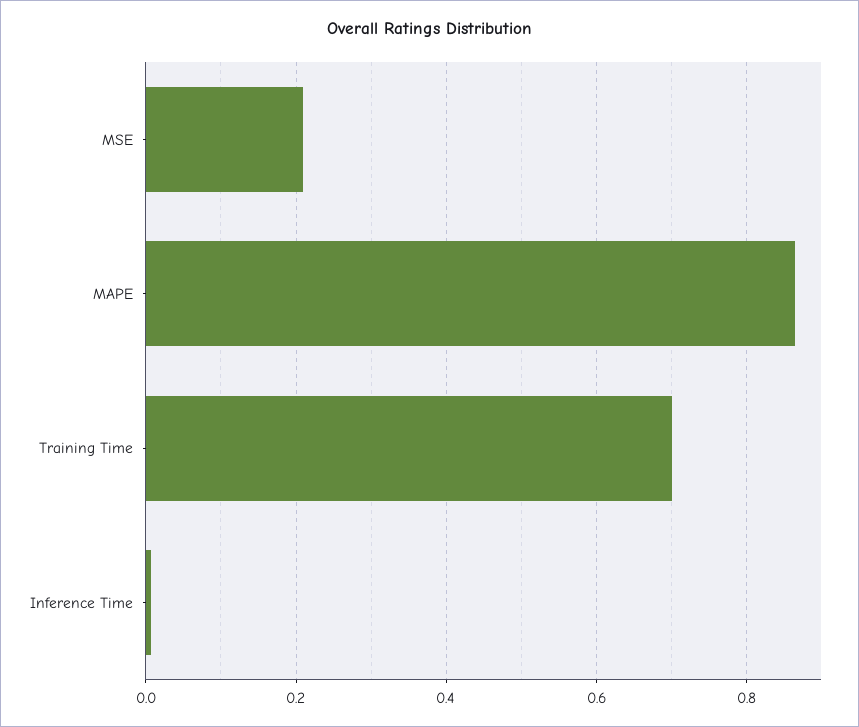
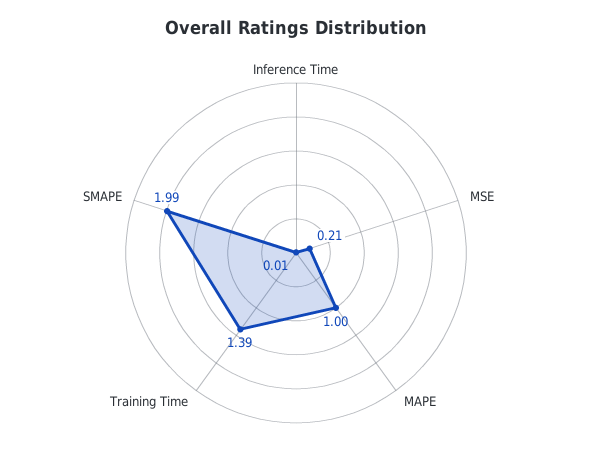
  {
    "MSE": 0.21,
-   "MAPE": 0.86,
+   "MAPE": 1,
-   "Training Time": 0.7,
+   "Training Time": 1.39,
-   "Inference Time": 0.01
+   "Inference Time": 0.01,
+   "SMAPE": 1.99
  }

